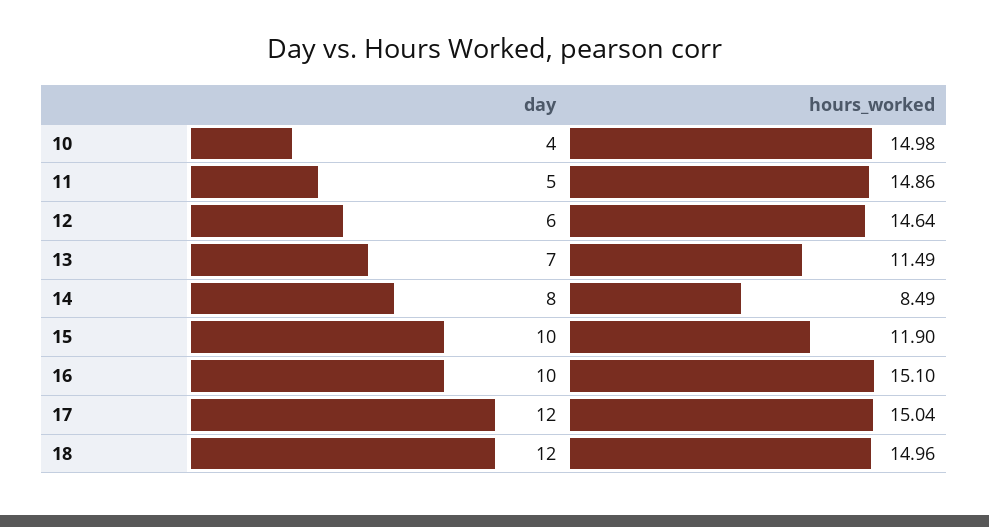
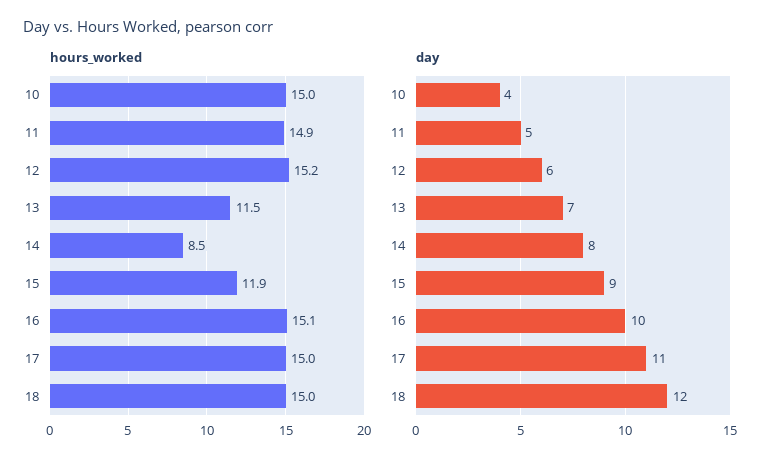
  {
    "day": {
      "10": 4,
      "11": 5,
      "12": 6,
      "13": 7,
      "14": 8,
-     "15": 10,
+     "15": 9,
      "16": 10,
-     "17": 12,
+     "17": 11,
      "18": 12
    },
    "hours_worked": {
      "10": 14.98,
      "11": 14.86,
-     "12": 14.64,
+     "12": 15.2,
      "13": 11.49,
      "14": 8.49,
      "15": 11.9,
      "16": 15.1,
      "17": 15.04,
      "18": 14.96
    }
  }

